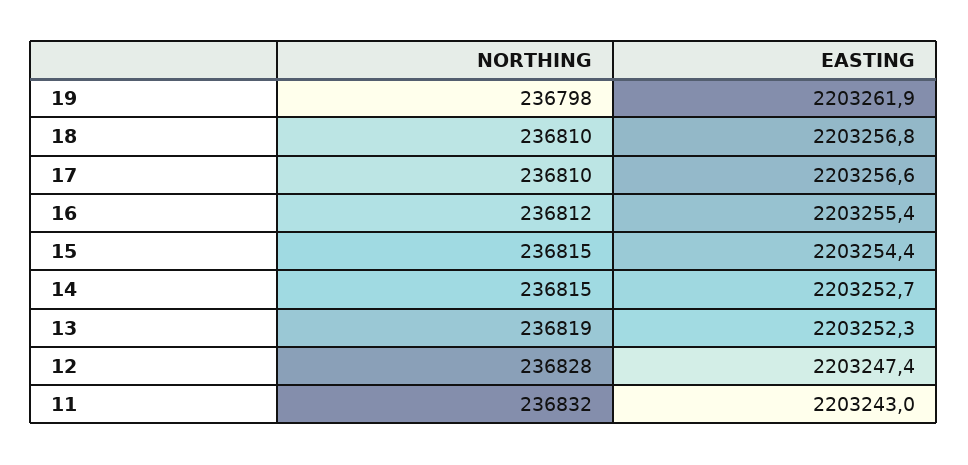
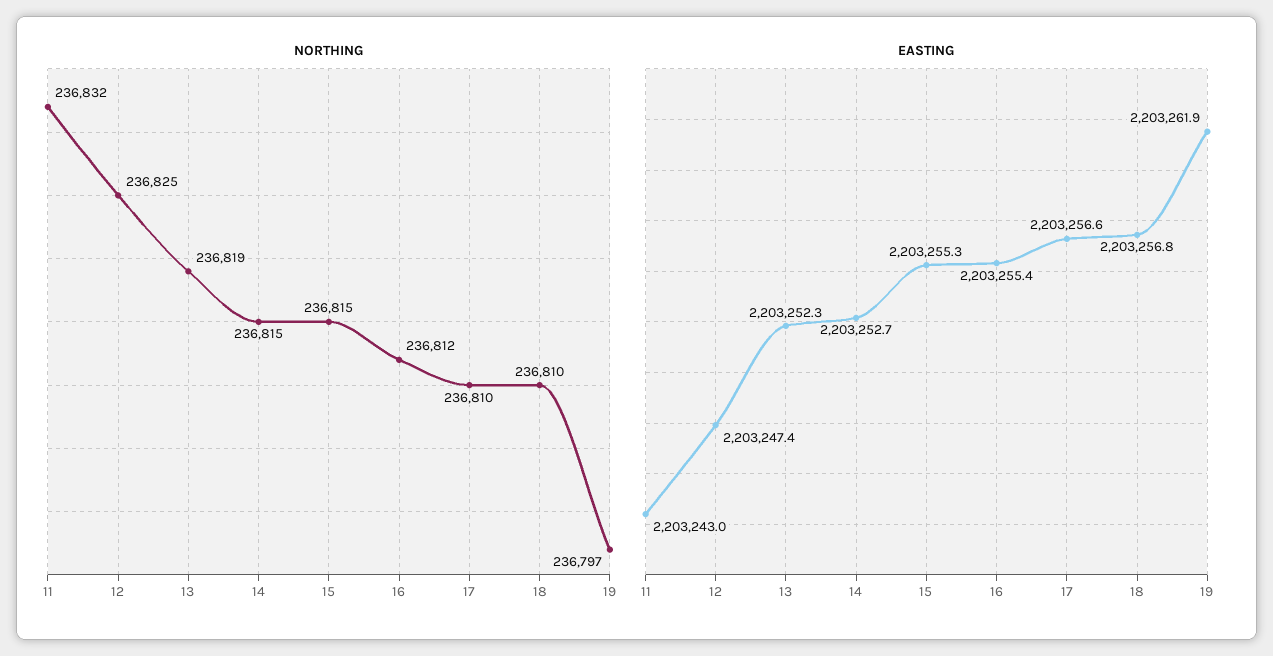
  {
    "NORTHING": {
-     "19": 236798,
+     "19": 236797,
      "18": 236810,
      "17": 236810,
      "16": 236812,
      "15": 236815,
      "14": 236815,
      "13": 236819,
-     "12": 236828,
+     "12": 236825,
      "11": 236832
    },
    "EASTING": {
      "19": 2203261.9,
      "18": 2203256.8,
      "17": 2203256.6,
      "16": 2203255.4,
-     "15": 2203254.4,
+     "15": 2203255.3,
      "14": 2203252.7,
      "13": 2203252.3,
      "12": 2203247.4,
      "11": 2203243
    }
  }

